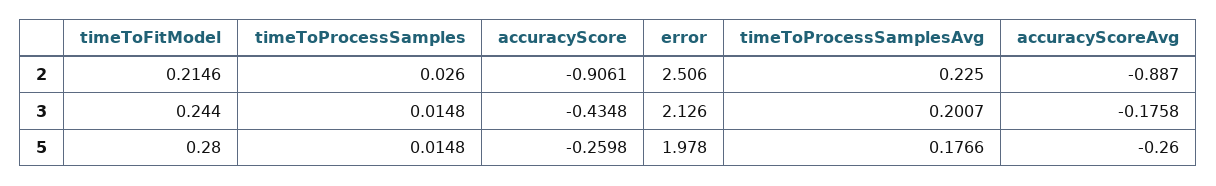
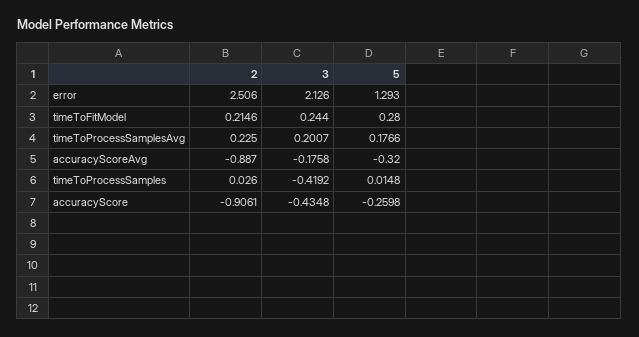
  {
    "timeToFitModel": {
      "2": 0.2146,
      "3": 0.244,
      "5": 0.28
    },
    "timeToProcessSamples": {
      "2": 0.026,
-     "3": 0.0148,
+     "3": -0.4192,
      "5": 0.0148
    },
    "accuracyScore": {
      "2": -0.9061,
      "3": -0.4348,
      "5": -0.2598
    },
    "error": {
      "2": 2.506,
      "3": 2.126,
-     "5": 1.978
+     "5": 1.293
    },
    "timeToProcessSamplesAvg": {
      "2": 0.225,
      "3": 0.2007,
      "5": 0.1766
    },
    "accuracyScoreAvg": {
      "2": -0.887,
      "3": -0.1758,
-     "5": -0.26
+     "5": -0.32
    }
  }

